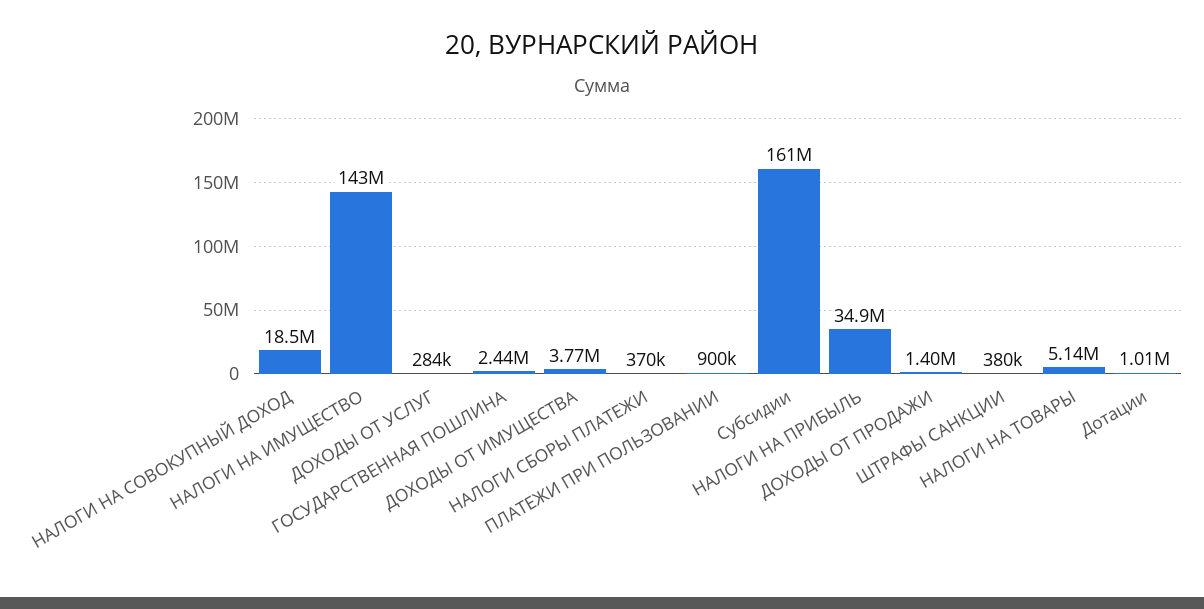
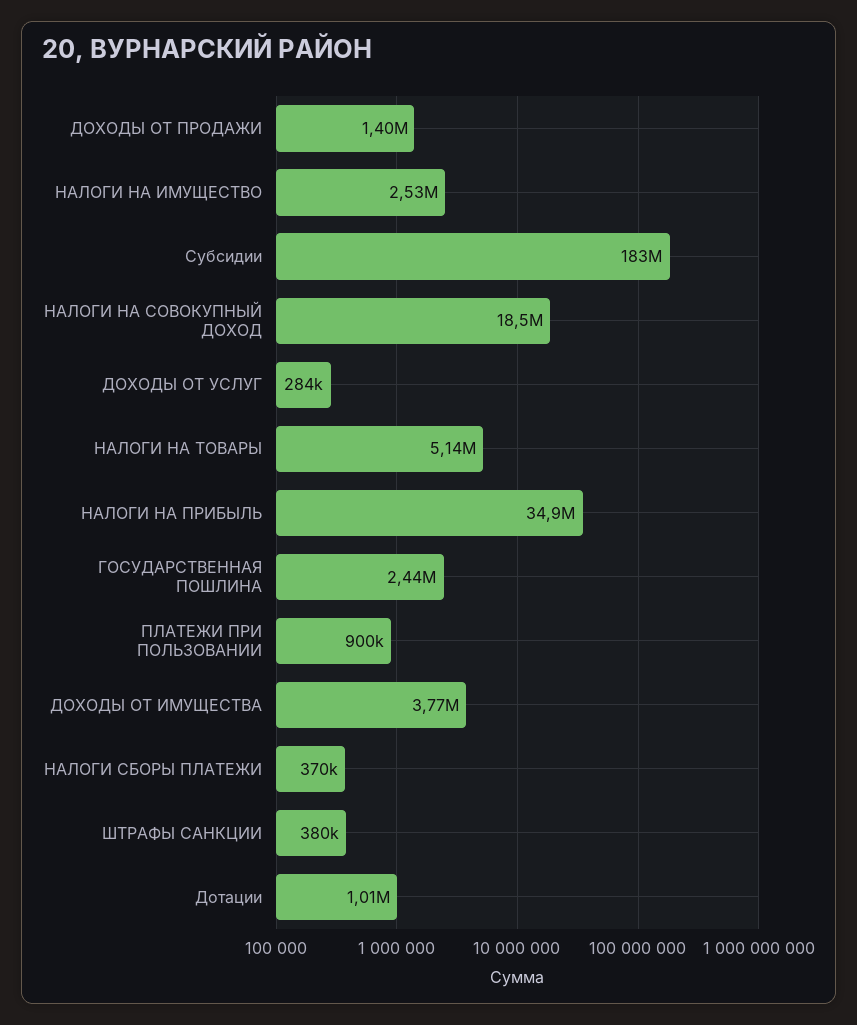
  {
    "НАЛОГИ НА СОВОКУПНЫЙ ДОХОД": 18500000,
-   "НАЛОГИ НА ИМУЩЕСТВО": 143000000,
+   "НАЛОГИ НА ИМУЩЕСТВО": 2530000,
    "ДОХОДЫ ОТ УСЛУГ": 284000,
    "ГОСУДАРСТВЕННАЯ ПОШЛИНА": 2440000,
    "ДОХОДЫ ОТ ИМУЩЕСТВА": 3770000,
    "НАЛОГИ СБОРЫ ПЛАТЕЖИ": 370000,
    "ПЛАТЕЖИ ПРИ ПОЛЬЗОВАНИИ": 900000,
-   "Субсидии": 161000000,
+   "Субсидии": 183000000,
    "НАЛОГИ НА ПРИБЫЛЬ": 34900000,
    "ДОХОДЫ ОТ ПРОДАЖИ": 1400000,
    "ШТРАФЫ САНКЦИИ": 380000,
    "НАЛОГИ НА ТОВАРЫ": 5140000,
    "Дотации": 1010000
  }

